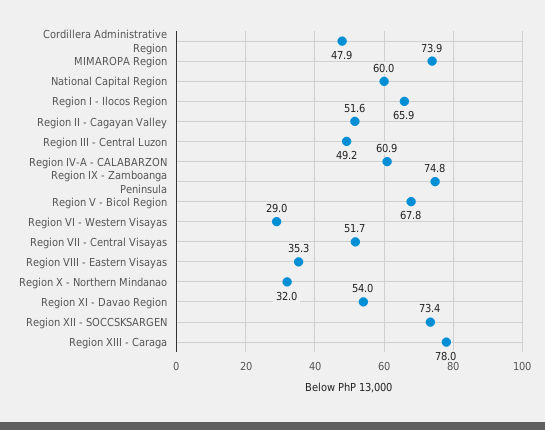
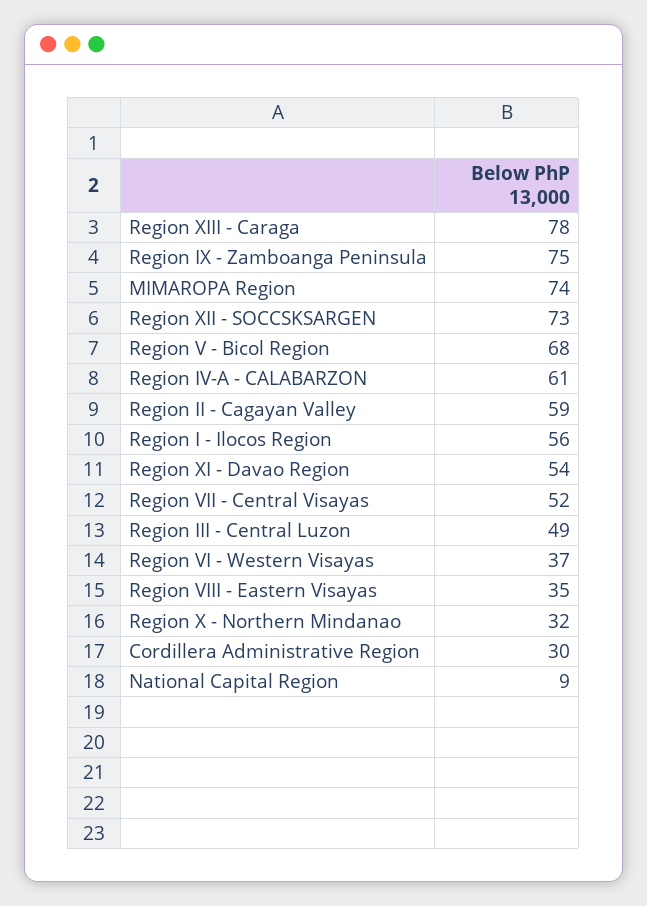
  {
-   "Cordillera Administrative Region": 47.9,
+   "Cordillera Administrative Region": 30,
    "MIMAROPA Region": 73.9,
-   "National Capital Region": 60,
+   "National Capital Region": 9,
-   "Region I - Ilocos Region": 65.9,
+   "Region I - Ilocos Region": 56,
-   "Region II - Cagayan Valley": 51.6,
+   "Region II - Cagayan Valley": 59,
    "Region III - Central Luzon": 49.2,
    "Region IV-A - CALABARZON": 60.9,
    "Region IX - Zamboanga Peninsula": 74.8,
    "Region V - Bicol Region": 67.8,
-   "Region VI - Western Visayas": 29,
+   "Region VI - Western Visayas": 37,
    "Region VII - Central Visayas": 51.7,
    "Region VIII - Eastern Visayas": 35.3,
    "Region X - Northern Mindanao": 32,
    "Region XI - Davao Region": 54,
    "Region XII - SOCCSKSARGEN": 73.4,
    "Region XIII - Caraga": 78
  }

